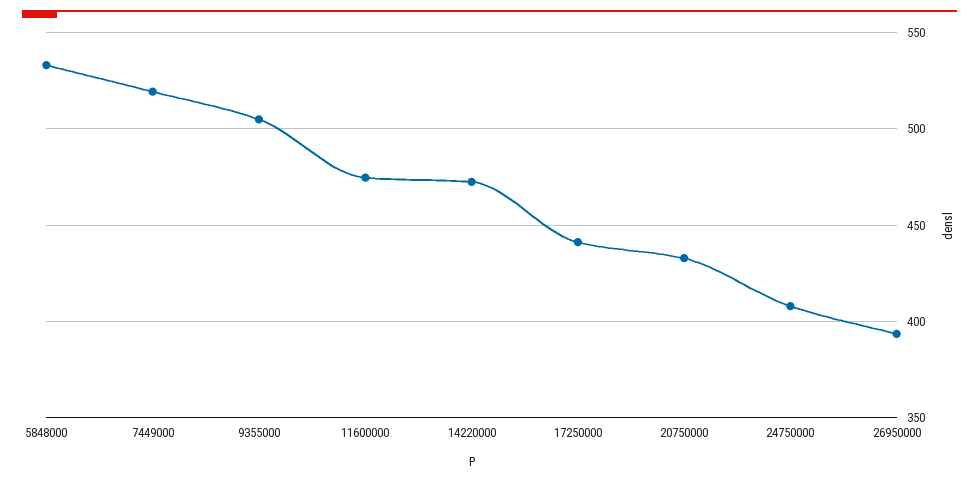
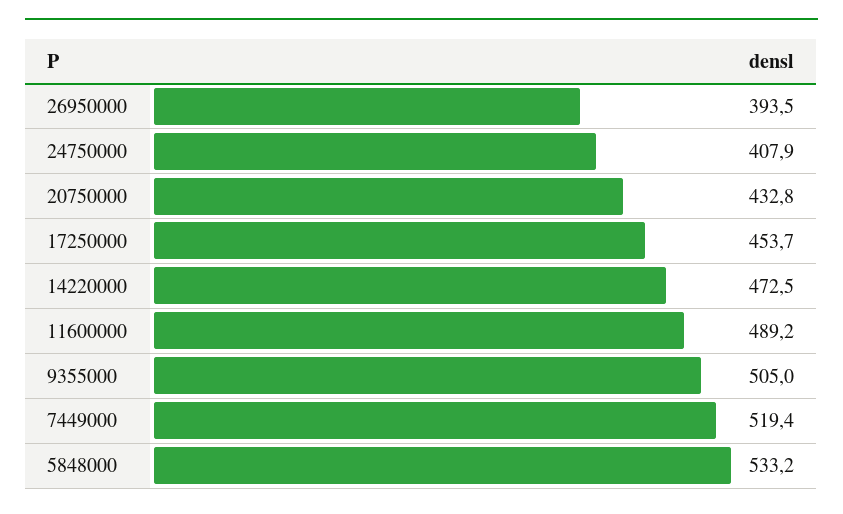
  {
    "5848000": 533.2,
    "7449000": 519.4,
    "9355000": 505,
-   "11600000": 475,
+   "11600000": 489.2,
    "14220000": 472.5,
-   "17250000": 440,
+   "17250000": 453.7,
    "20750000": 432.8,
    "24750000": 407.9,
    "26950000": 393.5
  }

